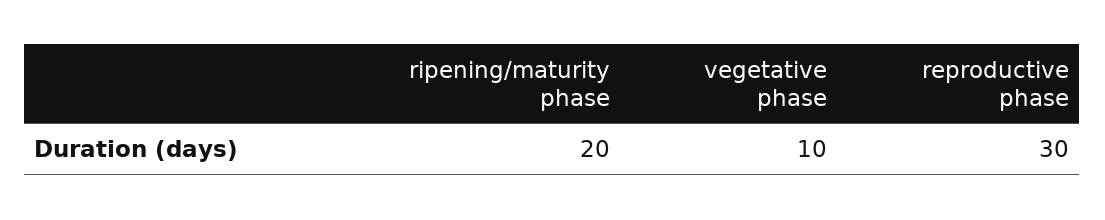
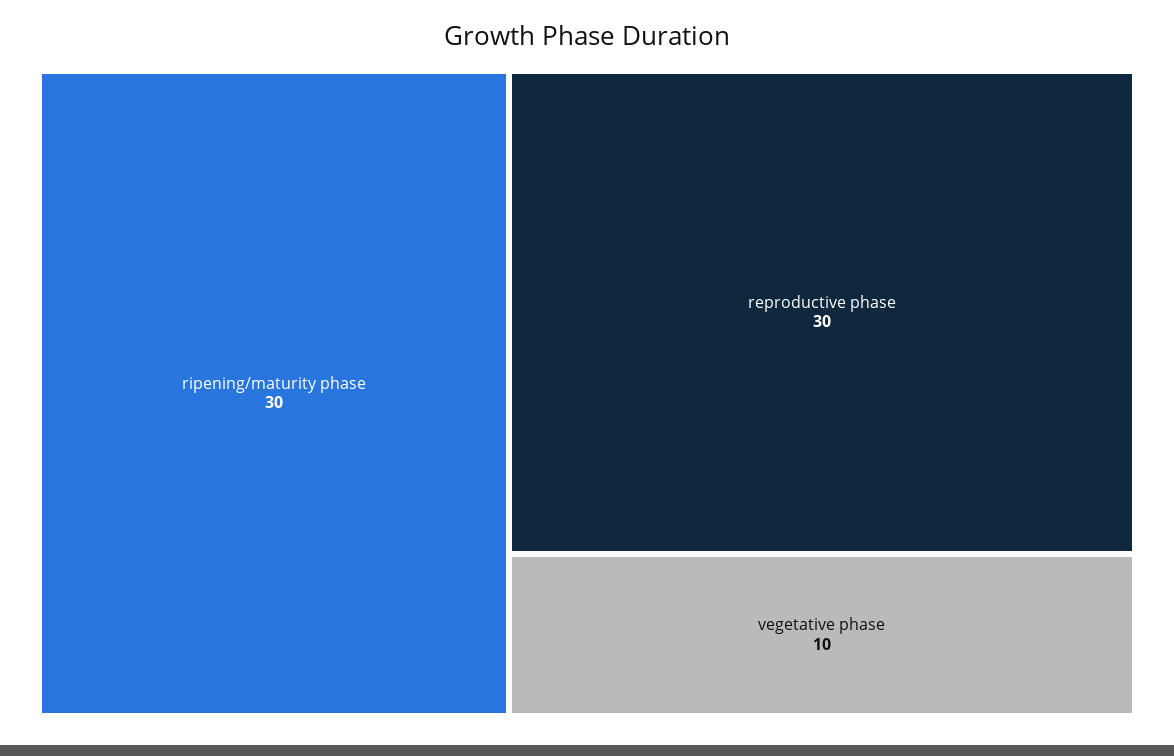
  {
-   "ripening/maturity phase": 20,
+   "ripening/maturity phase": 30,
    "vegetative phase": 10,
    "reproductive phase": 30
  }

